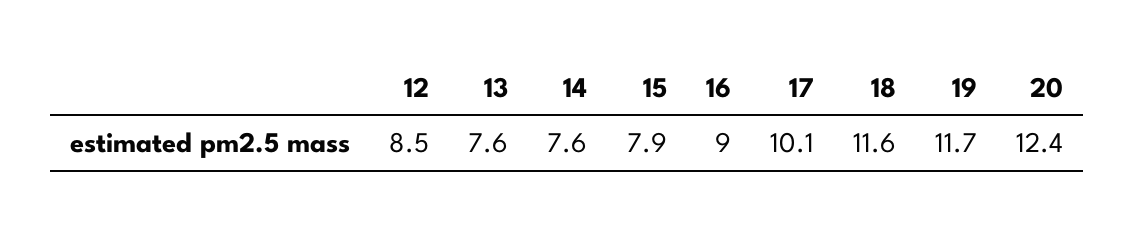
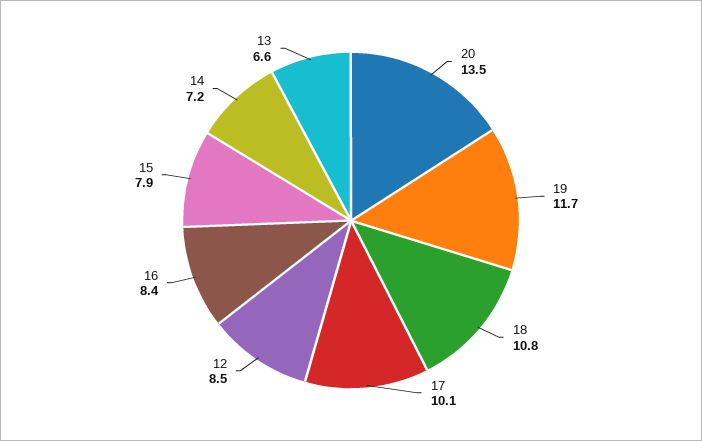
  {
    "12": 8.5,
-   "13": 7.6,
+   "13": 6.6,
-   "14": 7.6,
+   "14": 7.2,
    "15": 7.9,
-   "16": 9,
+   "16": 8.4,
    "17": 10.1,
-   "18": 11.6,
+   "18": 10.8,
    "19": 11.7,
-   "20": 12.4
+   "20": 13.5
  }

